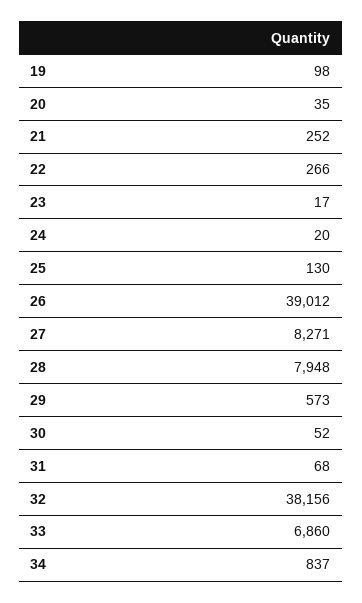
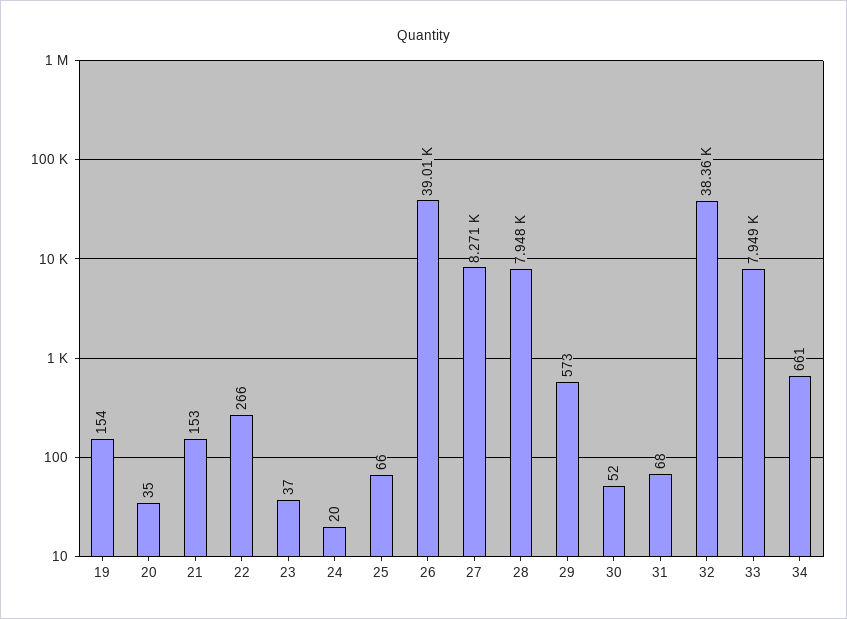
  {
-   "19": 98,
+   "19": 154,
    "20": 35,
-   "21": 252,
+   "21": 153,
    "22": 266,
-   "23": 17,
+   "23": 37,
    "24": 20,
-   "25": 130,
+   "25": 66,
    "26": 39012,
    "27": 8271,
    "28": 7948,
    "29": 573,
    "30": 52,
    "31": 68,
-   "32": 38156,
+   "32": 38360,
-   "33": 6860,
+   "33": 7949,
-   "34": 837
+   "34": 661
  }

